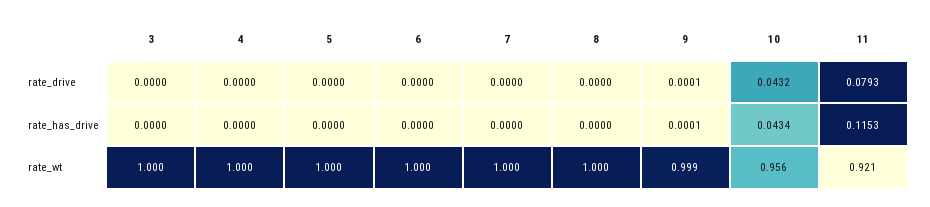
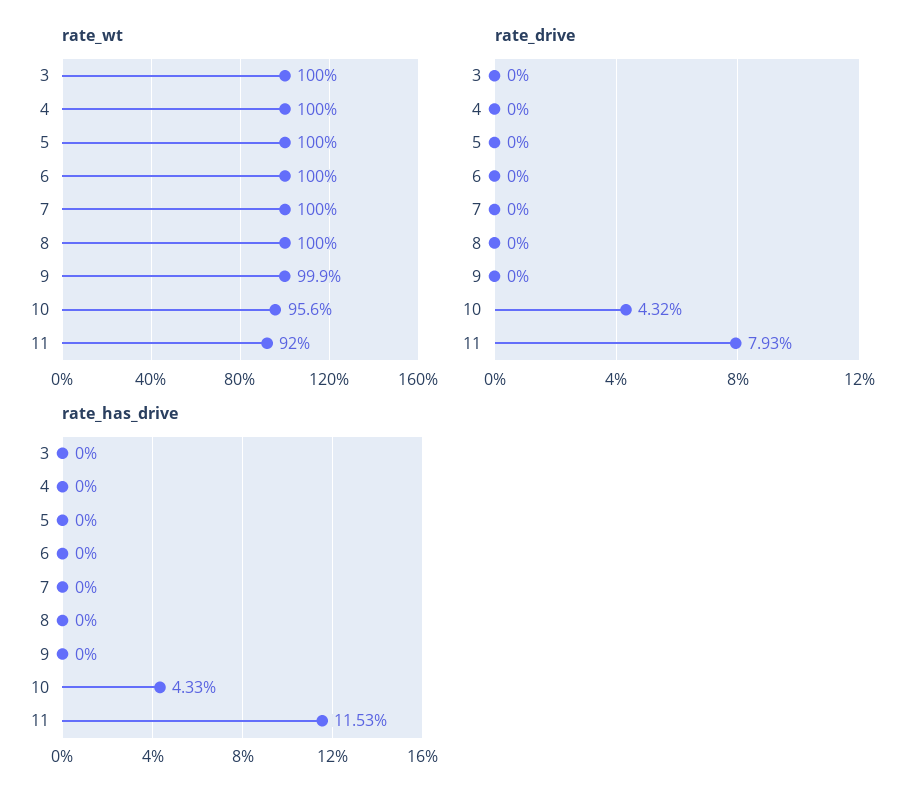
  {
    "rate_drive": {
      "3": 0,
      "4": 0,
      "5": 0,
      "6": 0,
      "7": 0,
      "8": 0,
-     "9": 0.0001,
+     "9": 0,
      "10": 0.0432,
      "11": 0.0793
    },
    "rate_has_drive": {
      "3": 0,
      "4": 0,
      "5": 0,
      "6": 0,
      "7": 0,
      "8": 0,
-     "9": 0.0001,
+     "9": 0,
-     "10": 0.0434,
+     "10": 0.0433,
      "11": 0.1153
    },
    "rate_wt": {
      "3": 1,
      "4": 1,
      "5": 1,
      "6": 1,
      "7": 1,
      "8": 1,
      "9": 0.999,
      "10": 0.956,
-     "11": 0.921
+     "11": 0.92
    }
  }

